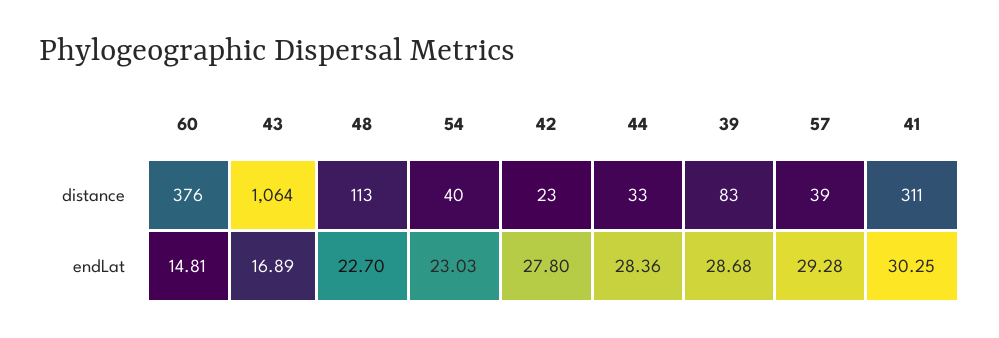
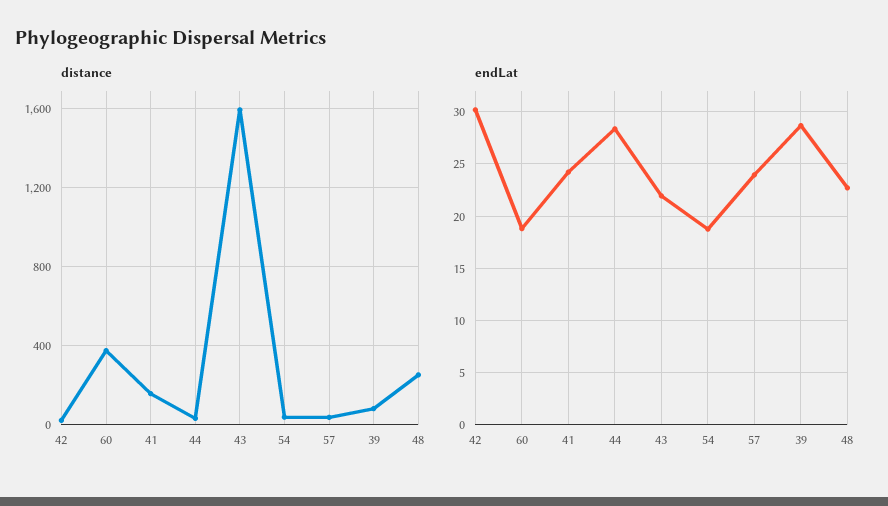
  {
    "distance": {
      "60": 376,
-     "43": 1064,
+     "43": 1600,
-     "48": 113,
+     "48": 250,
      "54": 40,
      "42": 23,
      "44": 33,
      "39": 83,
      "57": 39,
-     "41": 311
+     "41": 150
    },
    "endLat": {
-     "60": 14.81,
+     "60": 19,
-     "43": 16.89,
+     "43": 22,
      "48": 22.7,
-     "54": 23.03,
+     "54": 19,
-     "42": 27.8,
+     "42": 30,
      "44": 28.36,
      "39": 28.68,
-     "57": 29.28,
+     "57": 24,
-     "41": 30.25
+     "41": 24
    }
  }

